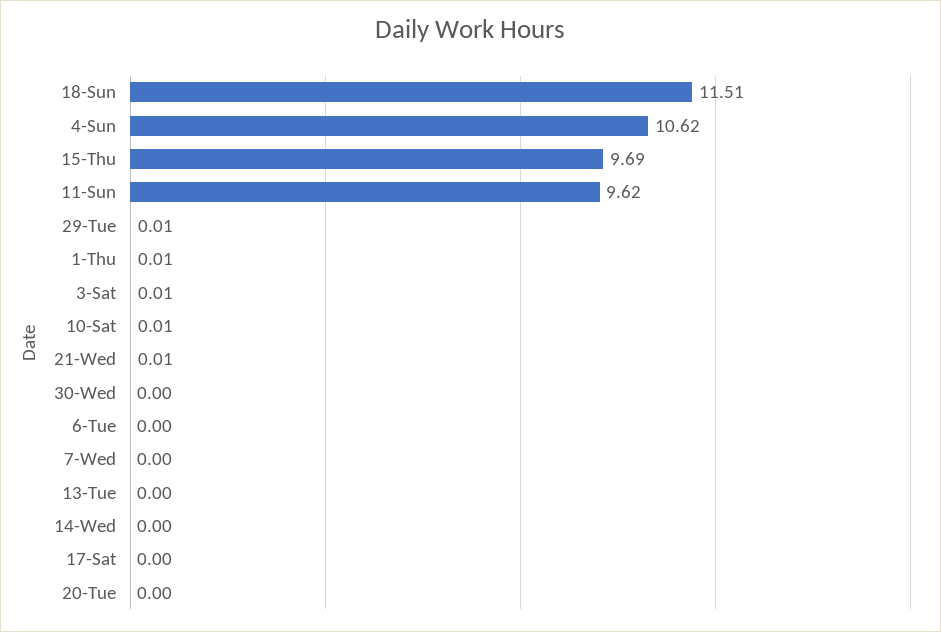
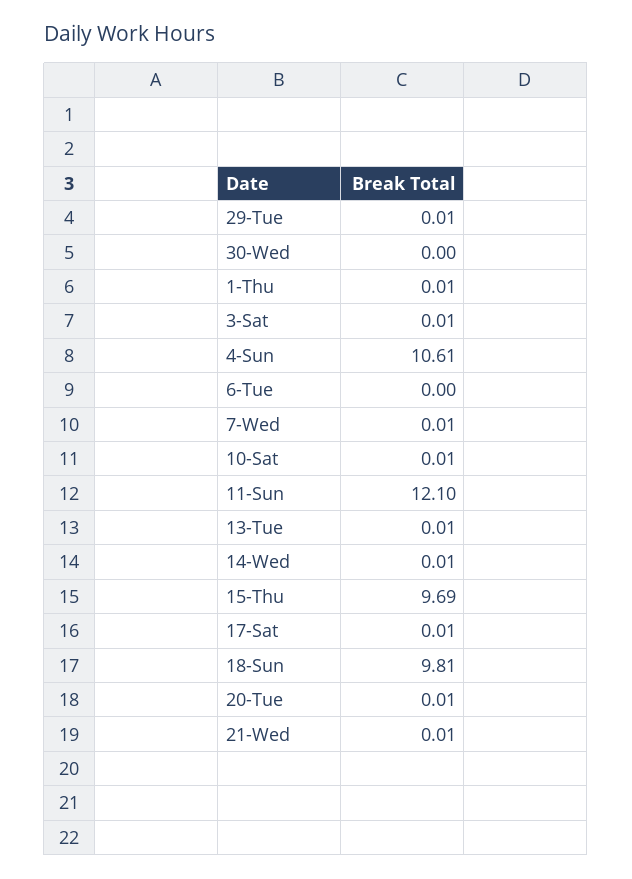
  {
-   "18-Sun": 11.51,
+   "18-Sun": 9.81,
-   "4-Sun": 10.62,
+   "4-Sun": 10.61,
    "15-Thu": 9.69,
-   "11-Sun": 9.62,
+   "11-Sun": 12.1,
    "29-Tue": 0.01,
    "1-Thu": 0.01,
    "3-Sat": 0.01,
    "10-Sat": 0.01,
    "21-Wed": 0.01,
    "30-Wed": 0,
    "6-Tue": 0,
-   "7-Wed": 0,
+   "7-Wed": 0.01,
-   "13-Tue": 0,
+   "13-Tue": 0.01,
-   "14-Wed": 0,
+   "14-Wed": 0.01,
-   "17-Sat": 0,
+   "17-Sat": 0.01,
-   "20-Tue": 0
+   "20-Tue": 0.01
  }

